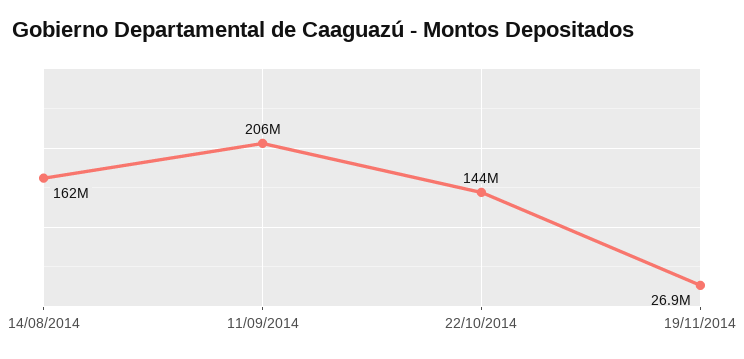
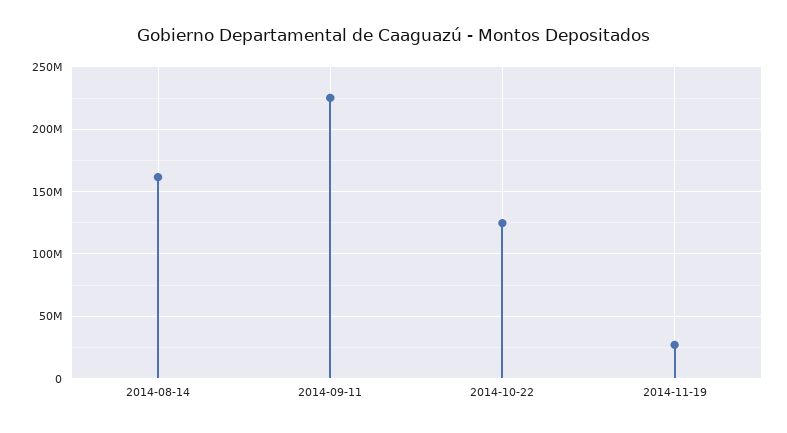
  {
    "14/08/2014": 162000000,
-   "11/09/2014": 206000000,
+   "11/09/2014": 225000000,
-   "22/10/2014": 144000000,
+   "22/10/2014": 125000000,
    "19/11/2014": 26900000
  }

